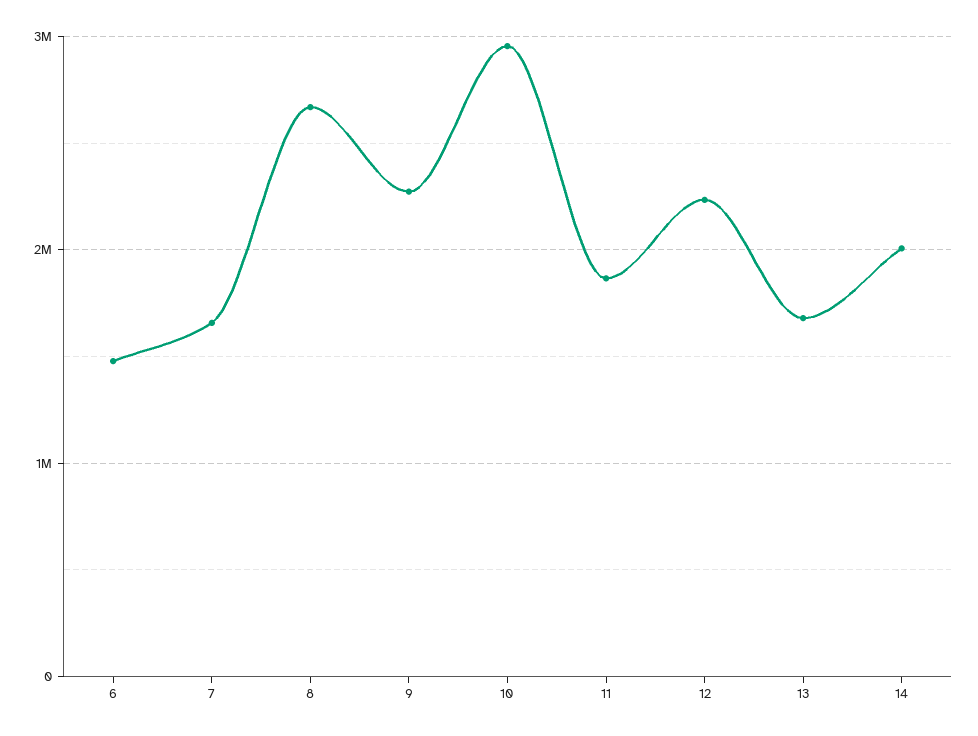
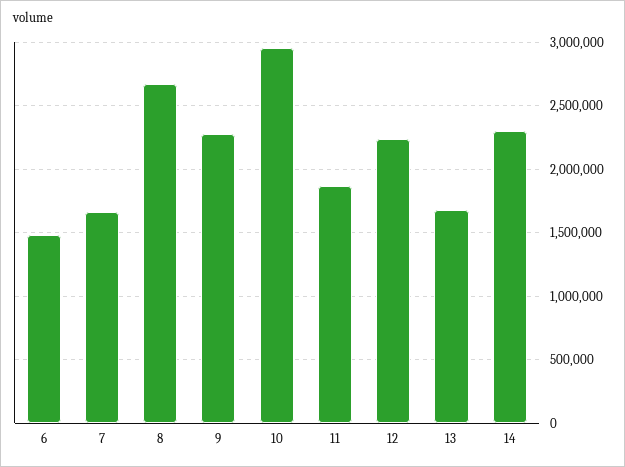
  {
    "6": 1500000,
    "7": 1650000,
    "8": 2650000,
    "9": 2250000,
    "10": 2950000,
    "11": 1850000,
    "12": 2250000,
    "13": 1700000,
-   "14": 2000000
+   "14": 2300000
  }

